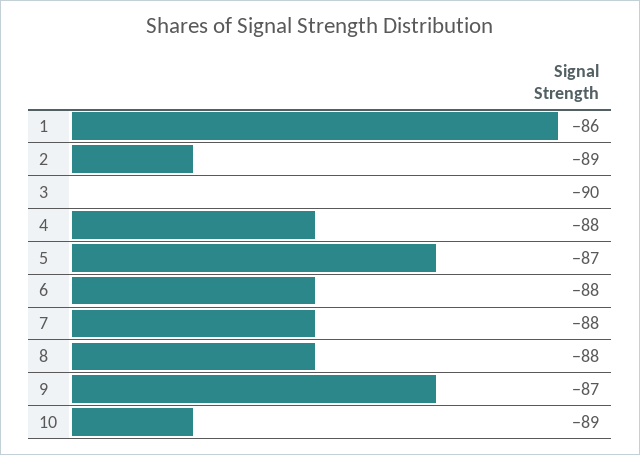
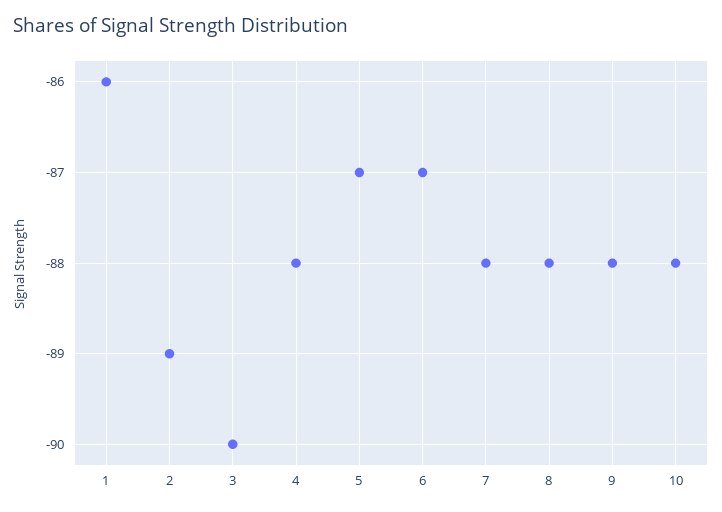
  {
    "1": -86,
    "2": -89,
    "3": -90,
    "4": -88,
    "5": -87,
-   "6": -88,
+   "6": -87,
    "7": -88,
    "8": -88,
-   "9": -87,
+   "9": -88,
-   "10": -89
+   "10": -88
  }

